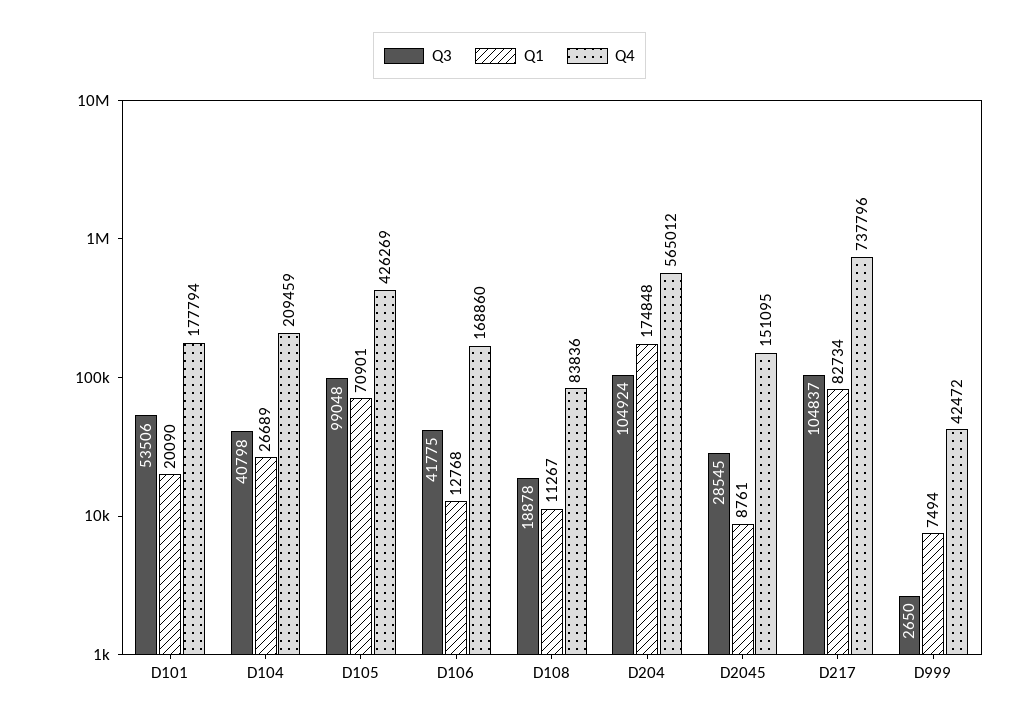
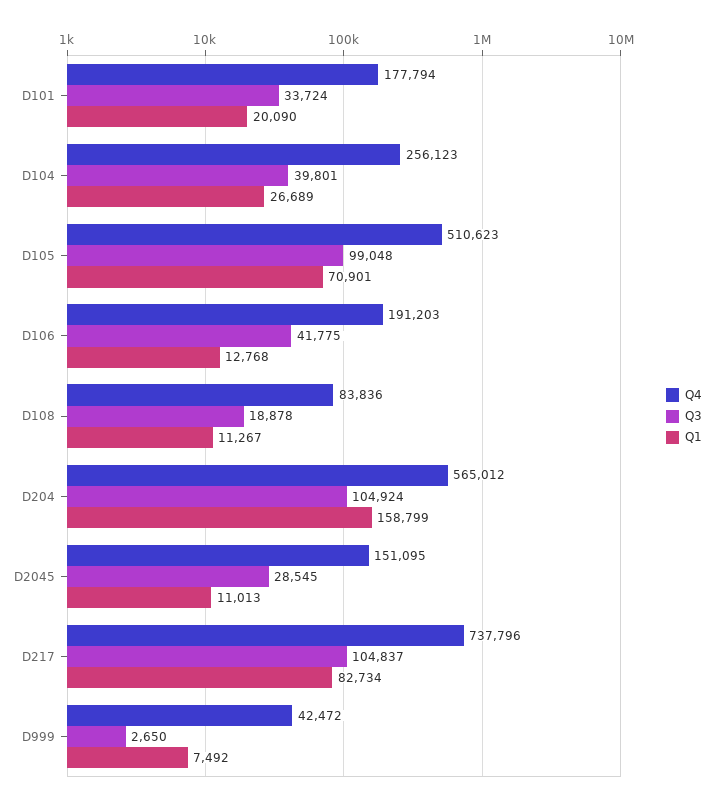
  {
    "Q3": {
-     "D101": 53506,
+     "D101": 33724,
-     "D104": 40798,
+     "D104": 39801,
      "D105": 99048,
      "D106": 41775,
      "D108": 18878,
      "D204": 104924,
      "D2045": 28545,
      "D217": 104837,
      "D999": 2650
    },
    "Q1": {
      "D101": 20090,
      "D104": 26689,
      "D105": 70901,
      "D106": 12768,
      "D108": 11267,
-     "D204": 174848,
+     "D204": 158799,
-     "D2045": 8761,
+     "D2045": 11013,
      "D217": 82734,
-     "D999": 7494
+     "D999": 7492
    },
    "Q4": {
      "D101": 177794,
-     "D104": 209459,
+     "D104": 256123,
-     "D105": 426269,
+     "D105": 510623,
-     "D106": 168860,
+     "D106": 191203,
      "D108": 83836,
      "D204": 565012,
      "D2045": 151095,
      "D217": 737796,
      "D999": 42472
    }
  }

